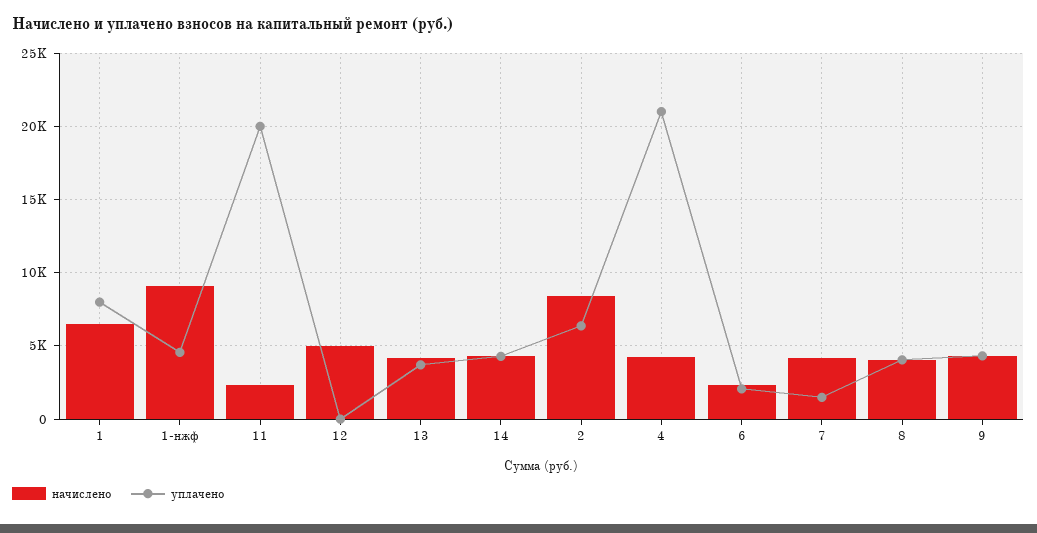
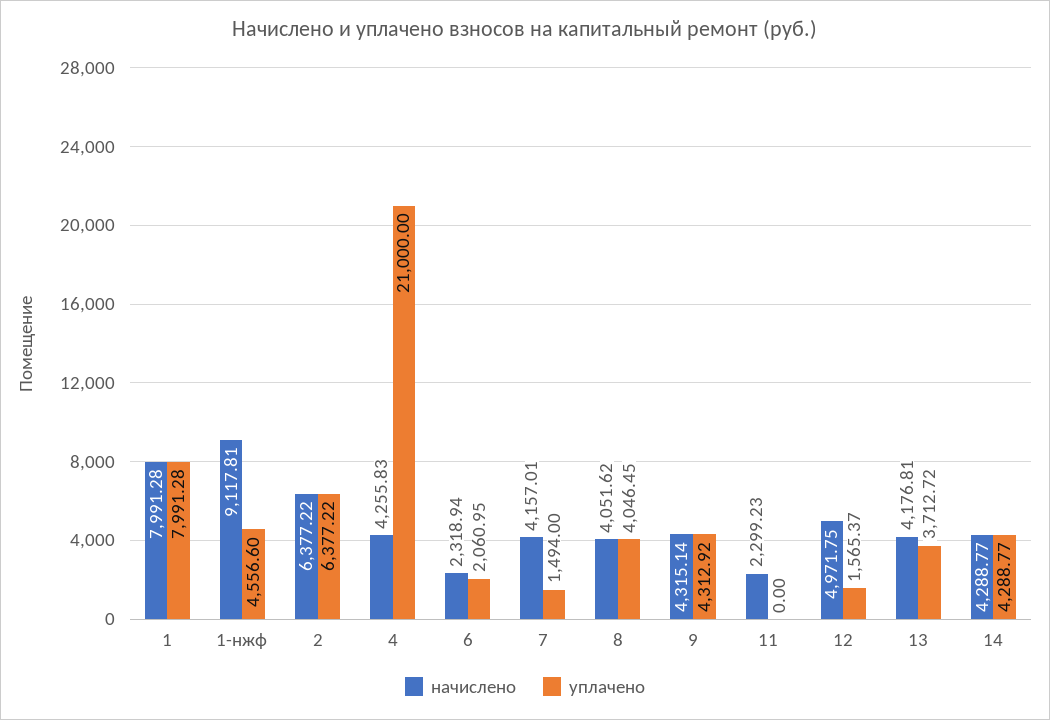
  {
    "начислено": {
-     "1": 6500,
+     "1": 7991.28,
      "1-нжф": 9117.81,
      "11": 2299.23,
      "12": 4971.75,
      "13": 4176.81,
      "14": 4288.77,
-     "2": 8500,
+     "2": 6377.22,
      "4": 4255.83,
      "6": 2318.94,
      "7": 4157.01,
      "8": 4051.62,
      "9": 4315.14
    },
    "уплачено": {
      "1": 7991.28,
      "1-нжф": 4556.6,
-     "11": 20000,
+     "11": 0,
-     "12": 0,
+     "12": 1565.37,
      "13": 3712.72,
      "14": 4288.77,
      "2": 6377.22,
      "4": 21000,
      "6": 2060.95,
      "7": 1494,
      "8": 4046.45,
      "9": 4312.92
    }
  }

